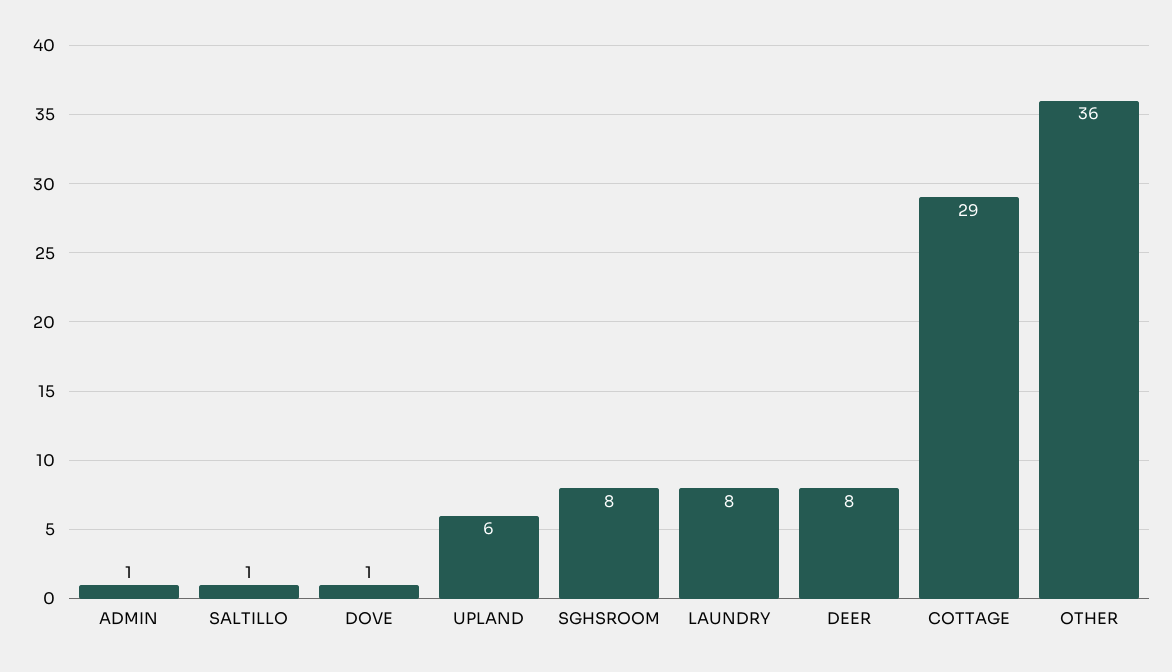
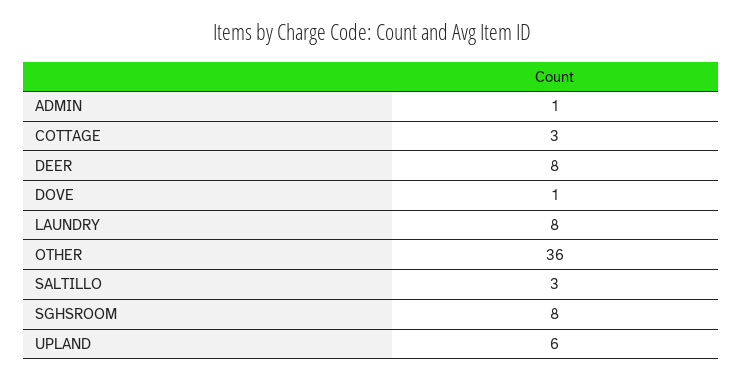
  {
    "ADMIN": 1,
-   "SALTILLO": 1,
+   "SALTILLO": 3,
    "DOVE": 1,
    "UPLAND": 6,
    "SGHSROOM": 8,
    "LAUNDRY": 8,
    "DEER": 8,
-   "COTTAGE": 29,
+   "COTTAGE": 3,
    "OTHER": 36
  }

